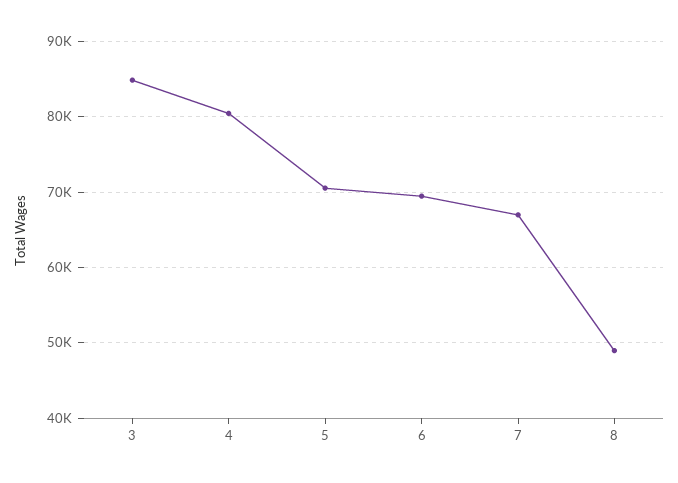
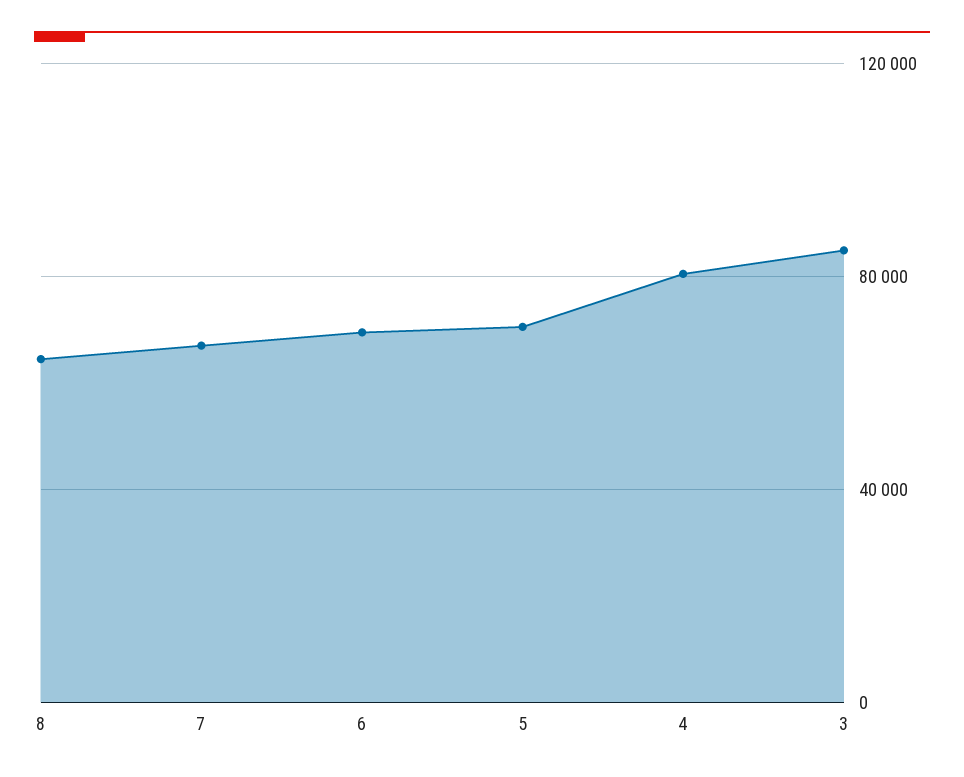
  {
    "3": 85000,
    "4": 80000,
    "5": 71000,
    "6": 69000,
    "7": 67000,
-   "8": 49000
+   "8": 65000
  }

